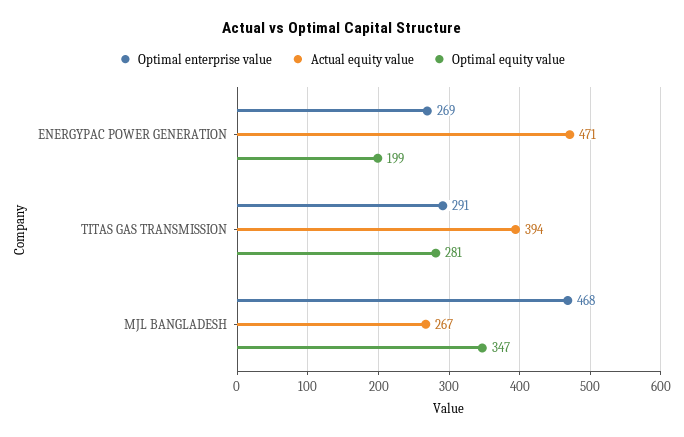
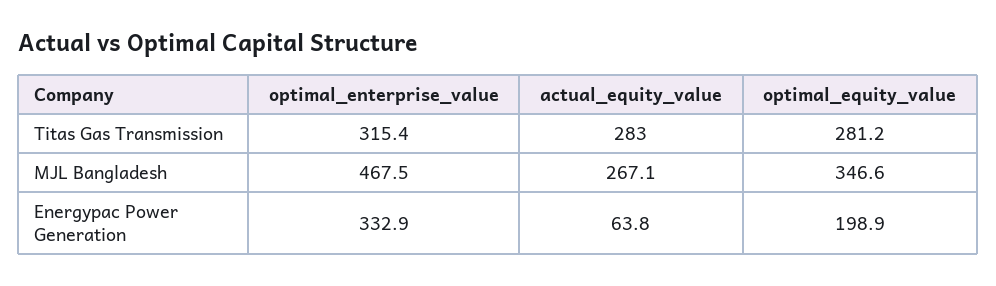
  {
    "Optimal enterprise value": {
-     "ENERGYPAC POWER GENERATION": 269,
+     "ENERGYPAC POWER GENERATION": 332.9,
-     "TITAS GAS TRANSMISSION": 291,
+     "TITAS GAS TRANSMISSION": 315.4,
      "MJL BANGLADESH": 467.5
    },
    "Actual equity value": {
-     "ENERGYPAC POWER GENERATION": 471,
+     "ENERGYPAC POWER GENERATION": 63.8,
-     "TITAS GAS TRANSMISSION": 394,
+     "TITAS GAS TRANSMISSION": 283,
      "MJL BANGLADESH": 267.1
    },
    "Optimal equity value": {
      "ENERGYPAC POWER GENERATION": 198.9,
      "TITAS GAS TRANSMISSION": 281.2,
      "MJL BANGLADESH": 346.6
    }
  }

